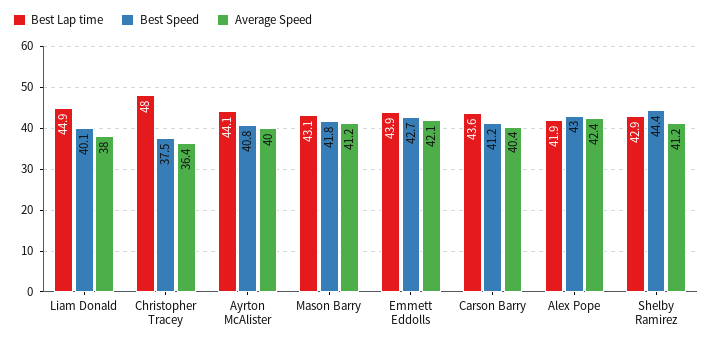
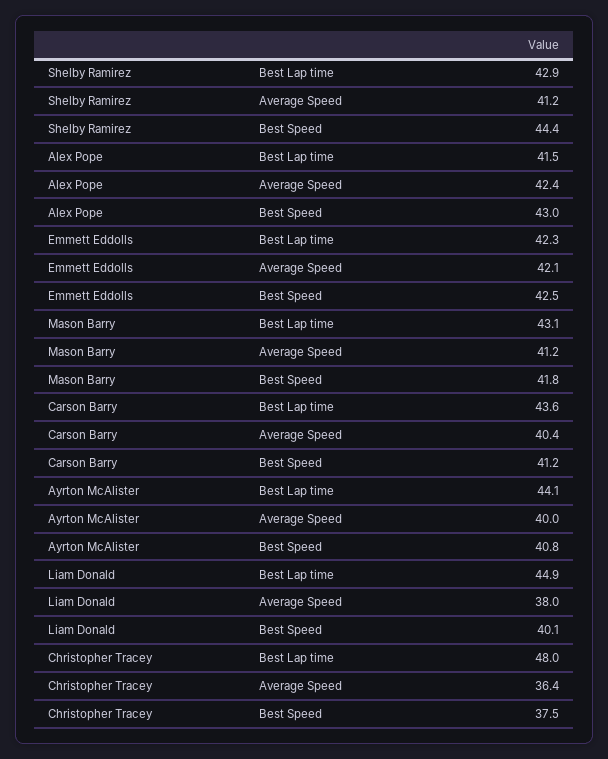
  {
    "Best Lap time": {
      "Liam Donald": 44.9,
      "Christopher Tracey": 48,
      "Ayrton McAlister": 44.1,
      "Mason Barry": 43.1,
-     "Emmett Eddolls": 43.9,
+     "Emmett Eddolls": 42.3,
      "Carson Barry": 43.6,
-     "Alex Pope": 41.9,
+     "Alex Pope": 41.5,
      "Shelby Ramirez": 42.9
    },
    "Best Speed": {
      "Liam Donald": 40.1,
      "Christopher Tracey": 37.5,
      "Ayrton McAlister": 40.8,
      "Mason Barry": 41.8,
-     "Emmett Eddolls": 42.7,
+     "Emmett Eddolls": 42.5,
      "Carson Barry": 41.2,
      "Alex Pope": 43,
      "Shelby Ramirez": 44.4
    },
    "Average Speed": {
      "Liam Donald": 38,
      "Christopher Tracey": 36.4,
      "Ayrton McAlister": 40,
      "Mason Barry": 41.2,
      "Emmett Eddolls": 42.1,
      "Carson Barry": 40.4,
      "Alex Pope": 42.4,
      "Shelby Ramirez": 41.2
    }
  }

